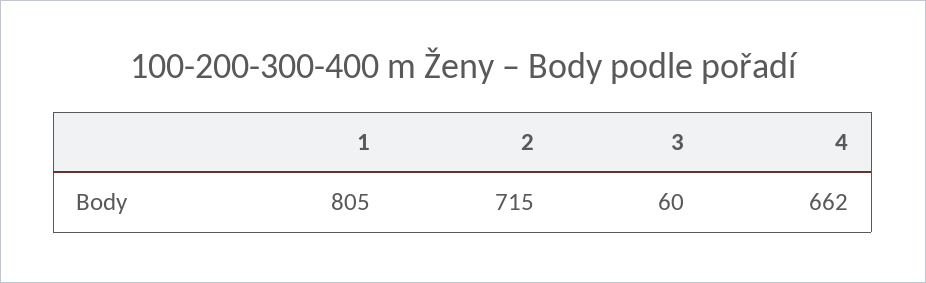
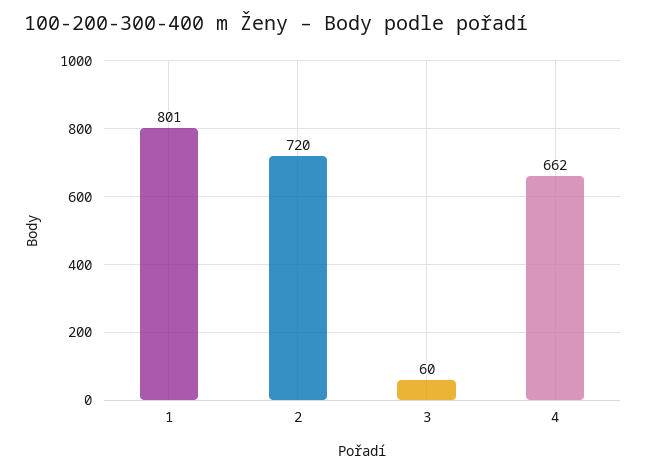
  {
-   "1": 805,
+   "1": 801,
-   "2": 715,
+   "2": 720,
    "3": 60,
    "4": 662
  }

